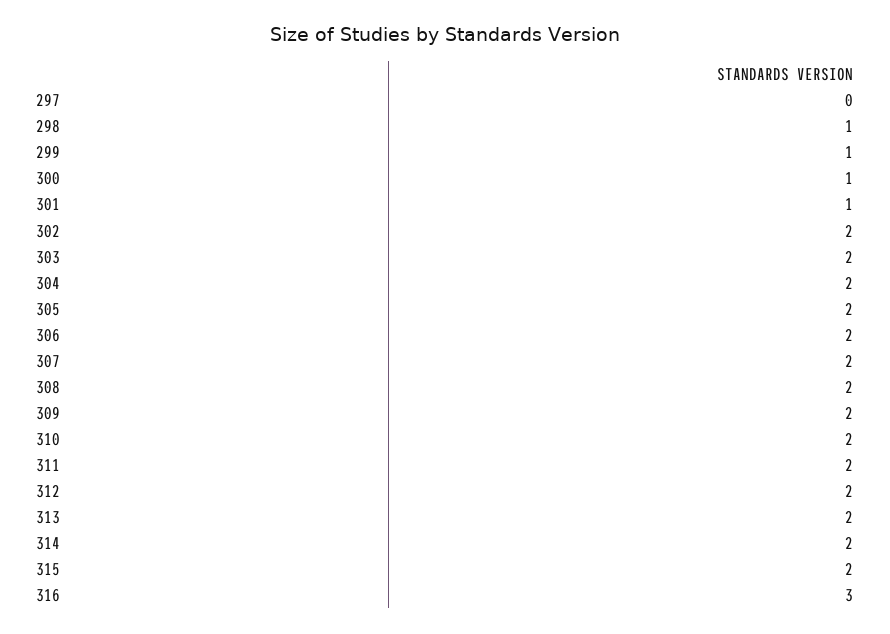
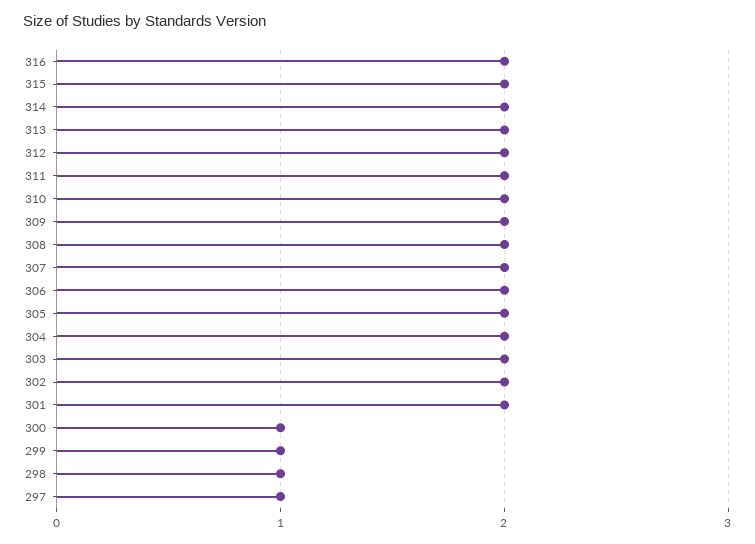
  {
-   "297": 0,
+   "297": 1,
    "298": 1,
    "299": 1,
    "300": 1,
-   "301": 1,
+   "301": 2,
    "302": 2,
    "303": 2,
    "304": 2,
    "305": 2,
    "306": 2,
    "307": 2,
    "308": 2,
    "309": 2,
    "310": 2,
    "311": 2,
    "312": 2,
    "313": 2,
    "314": 2,
    "315": 2,
-   "316": 3
+   "316": 2
  }

